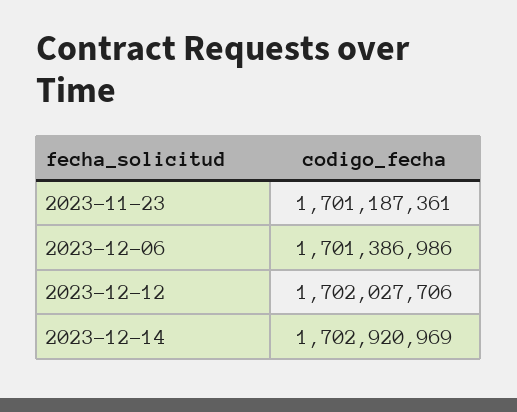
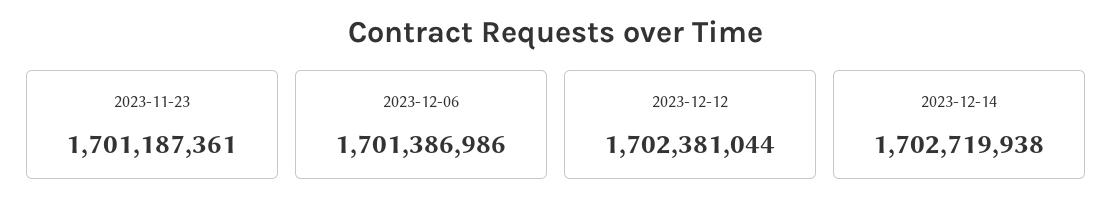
  {
    "2023-11-23": 1701187361,
    "2023-12-06": 1701386986,
-   "2023-12-12": 1702027706,
+   "2023-12-12": 1702381044,
-   "2023-12-14": 1702920969
+   "2023-12-14": 1702719938
  }

